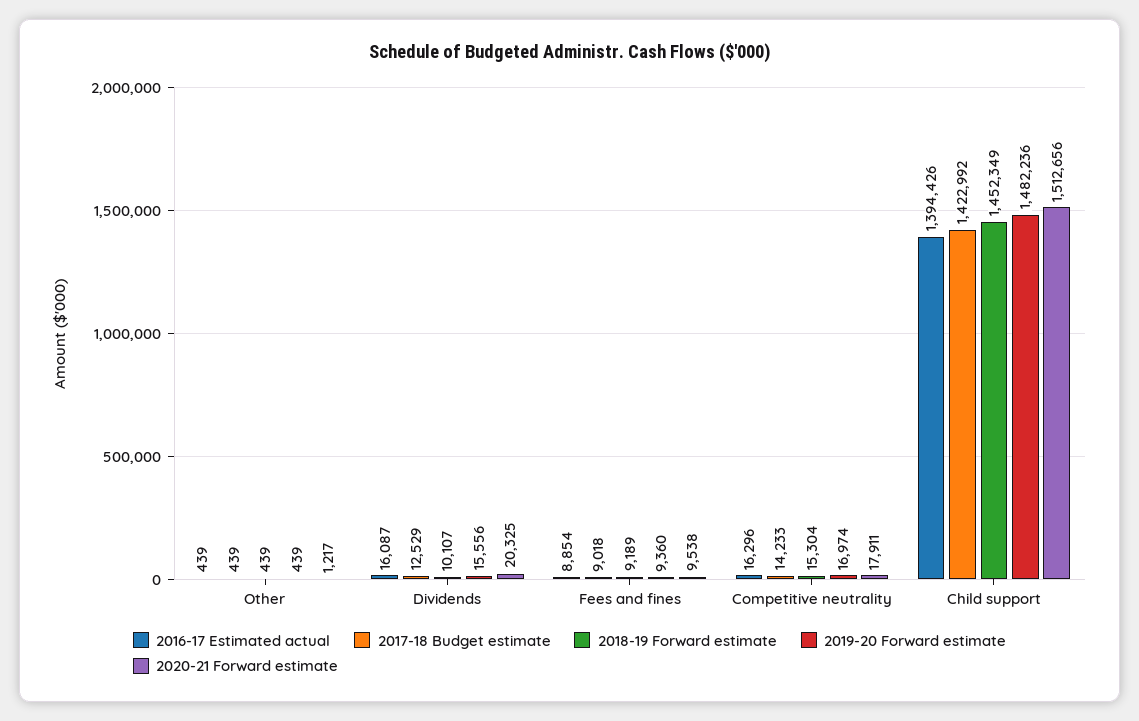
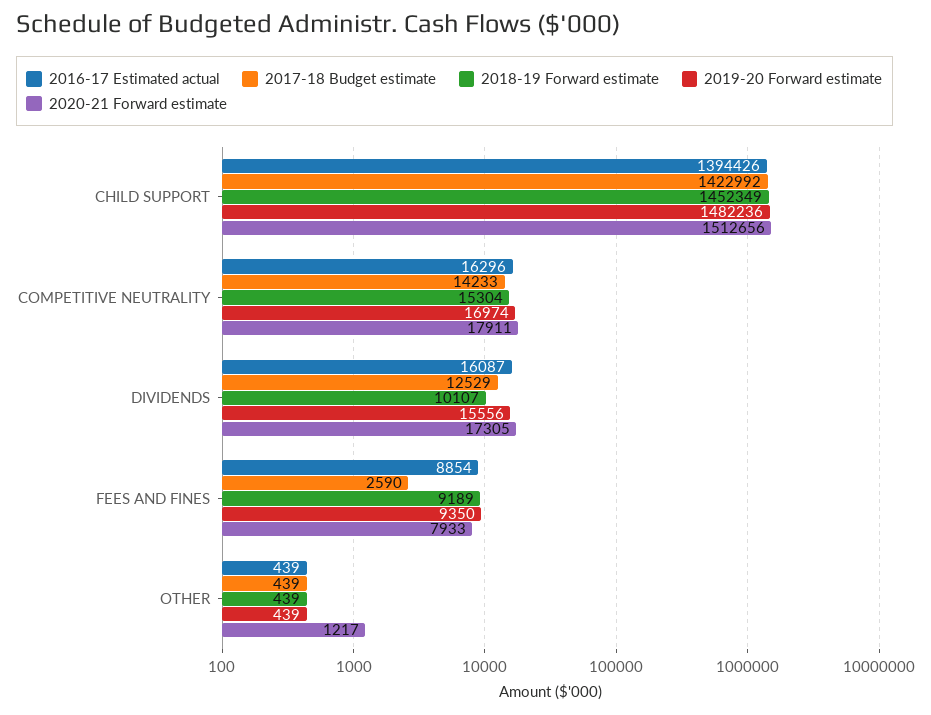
  {
    "2016-17 Estimated actual": {
      "Other": 439,
      "Dividends": 16087,
      "Fees and fines": 8854,
      "Competitive neutrality": 16296,
      "Child support": 1394426
    },
    "2017-18 Budget estimate": {
      "Other": 439,
      "Dividends": 12529,
-     "Fees and fines": 9018,
+     "Fees and fines": 2590,
      "Competitive neutrality": 14233,
      "Child support": 1422992
    },
    "2018-19 Forward estimate": {
      "Other": 439,
      "Dividends": 10107,
      "Fees and fines": 9189,
      "Competitive neutrality": 15304,
      "Child support": 1452349
    },
    "2019-20 Forward estimate": {
      "Other": 439,
      "Dividends": 15556,
-     "Fees and fines": 9360,
+     "Fees and fines": 9350,
      "Competitive neutrality": 16974,
      "Child support": 1482236
    },
    "2020-21 Forward estimate": {
      "Other": 1217,
-     "Dividends": 20325,
+     "Dividends": 17305,
-     "Fees and fines": 9538,
+     "Fees and fines": 7933,
      "Competitive neutrality": 17911,
      "Child support": 1512656
    }
  }

